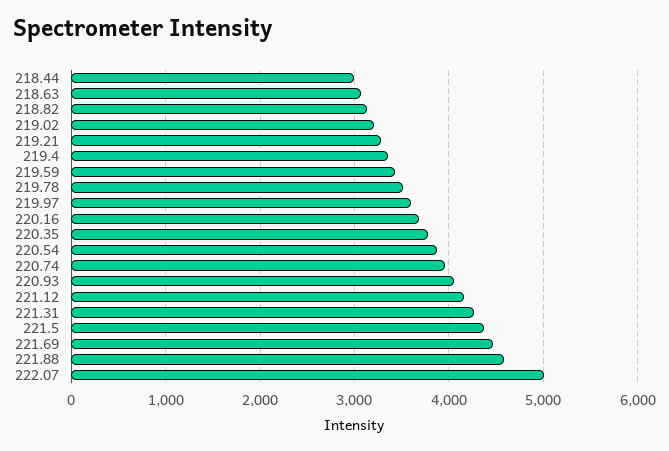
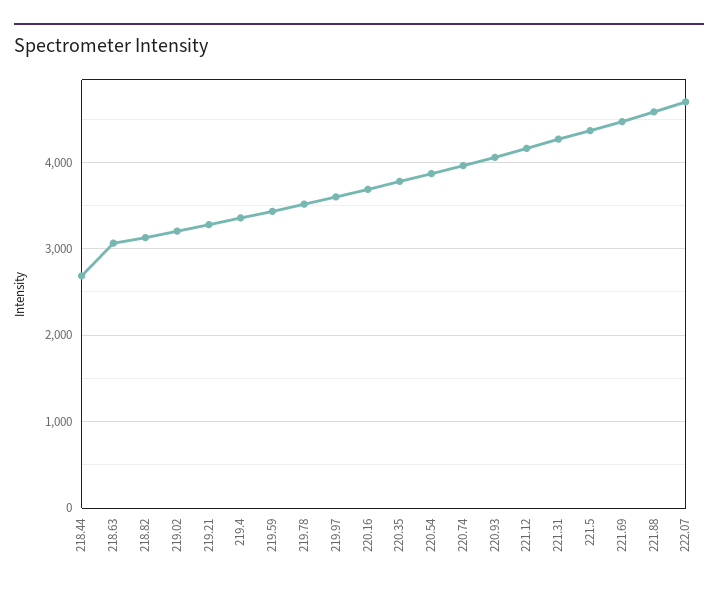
  {
-   "218.44": 3000,
+   "218.44": 2700,
    "218.63": 3100,
    "218.82": 3100,
    "219.02": 3200,
    "219.21": 3300,
    "219.4": 3400,
    "219.59": 3400,
    "219.78": 3500,
    "219.97": 3600,
    "220.16": 3700,
    "220.35": 3800,
    "220.54": 3900,
    "220.74": 4000,
    "220.93": 4100,
    "221.12": 4200,
    "221.31": 4300,
    "221.5": 4400,
    "221.69": 4500,
    "221.88": 4600,
-   "222.07": 5000
+   "222.07": 4700
  }

